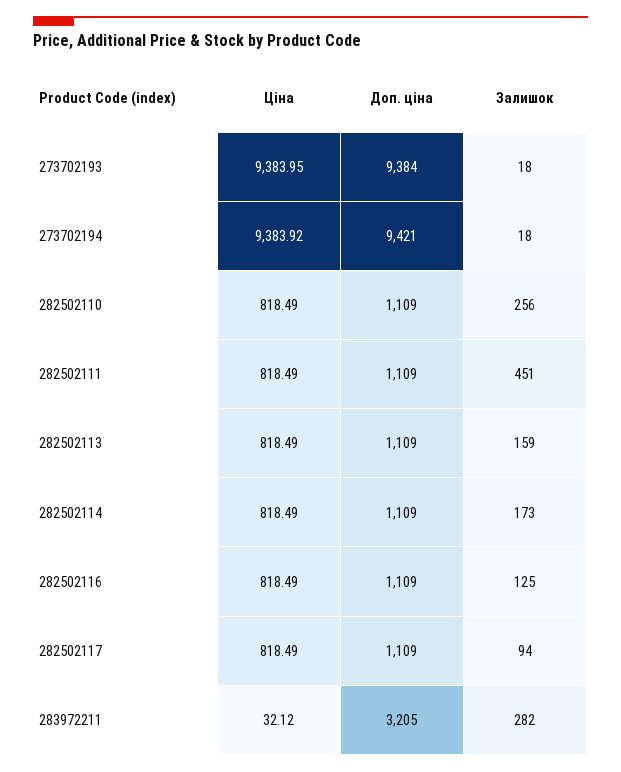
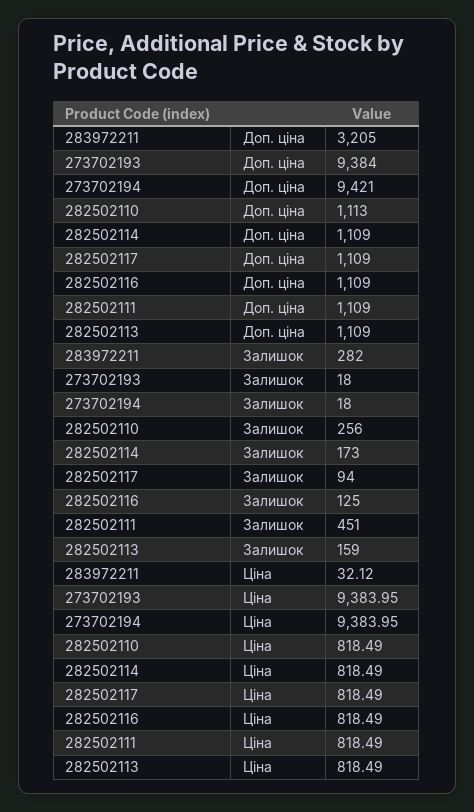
  {
    "Ціна": {
      "273702193": 9383.95,
-     "273702194": 9383.92,
+     "273702194": 9383.95,
      "282502110": 818.49,
      "282502111": 818.49,
      "282502113": 818.49,
      "282502114": 818.49,
      "282502116": 818.49,
      "282502117": 818.49,
      "283972211": 32.12
    },
    "Доп. ціна": {
      "273702193": 9384,
      "273702194": 9421,
-     "282502110": 1109,
+     "282502110": 1113,
      "282502111": 1109,
      "282502113": 1109,
      "282502114": 1109,
      "282502116": 1109,
      "282502117": 1109,
      "283972211": 3205
    },
    "Залишок": {
      "273702193": 18,
      "273702194": 18,
      "282502110": 256,
      "282502111": 451,
      "282502113": 159,
      "282502114": 173,
      "282502116": 125,
      "282502117": 94,
      "283972211": 282
    }
  }

